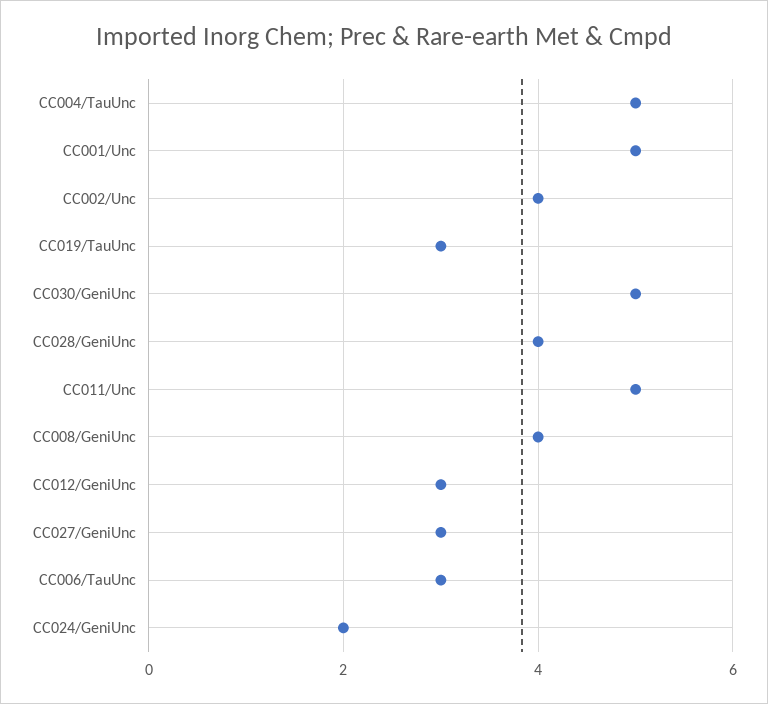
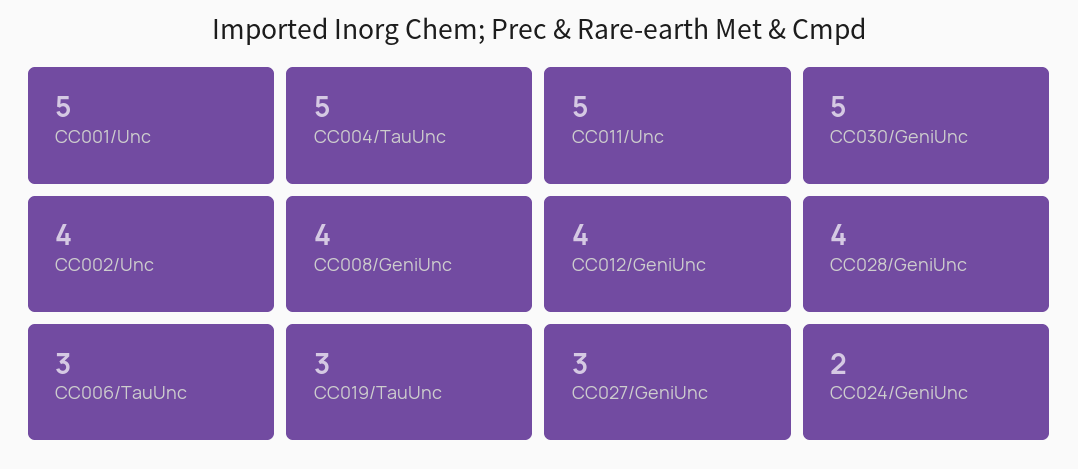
  {
    "CC004/TauUnc": 5,
    "CC001/Unc": 5,
    "CC002/Unc": 4,
    "CC019/TauUnc": 3,
    "CC030/GeniUnc": 5,
    "CC028/GeniUnc": 4,
    "CC011/Unc": 5,
    "CC008/GeniUnc": 4,
-   "CC012/GeniUnc": 3,
+   "CC012/GeniUnc": 4,
    "CC027/GeniUnc": 3,
    "CC006/TauUnc": 3,
    "CC024/GeniUnc": 2
  }

